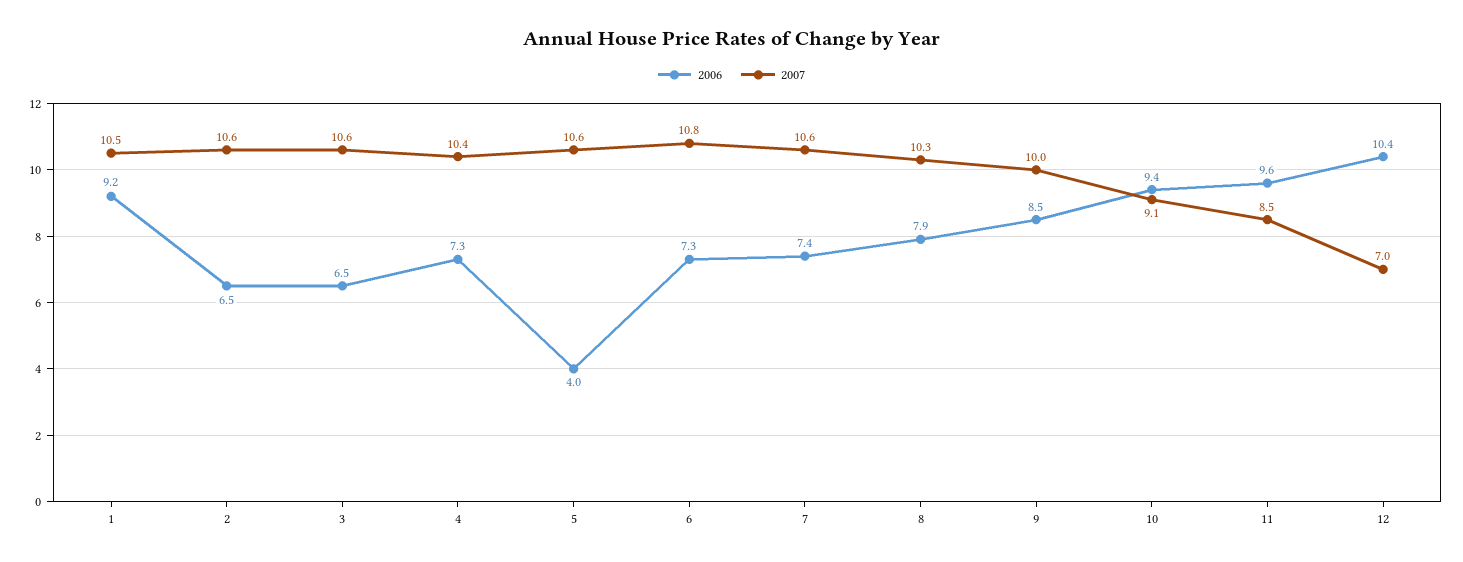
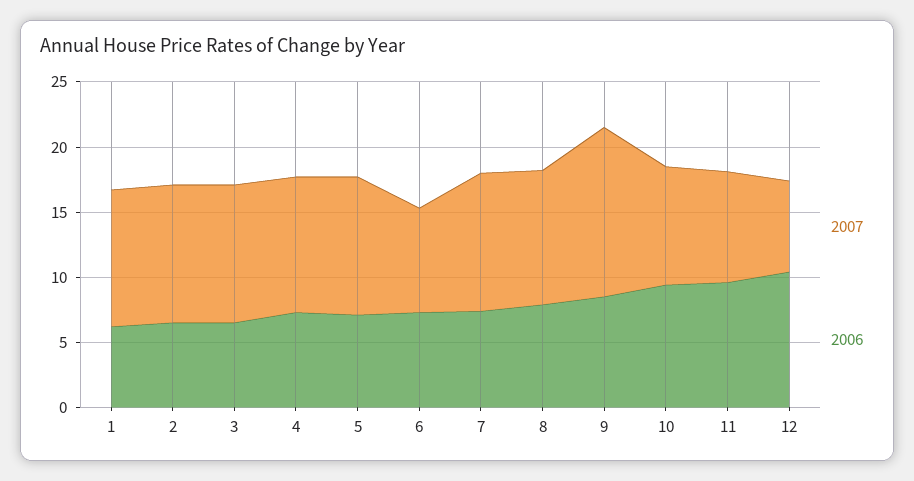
  {
    "2006": {
-     "1": 9.2,
+     "1": 6,
      "2": 6.5,
      "3": 6.5,
      "4": 7.3,
-     "5": 4,
+     "5": 7,
      "6": 7.3,
      "7": 7.4,
      "8": 7.9,
      "9": 8.5,
      "10": 9.4,
      "11": 9.6,
      "12": 10.4
    },
    "2007": {
      "1": 10.5,
      "2": 10.6,
      "3": 10.6,
      "4": 10.4,
      "5": 10.6,
-     "6": 10.8,
+     "6": 8,
      "7": 10.6,
      "8": 10.3,
-     "9": 10,
+     "9": 13,
      "10": 9.1,
      "11": 8.5,
      "12": 7
    }
  }

